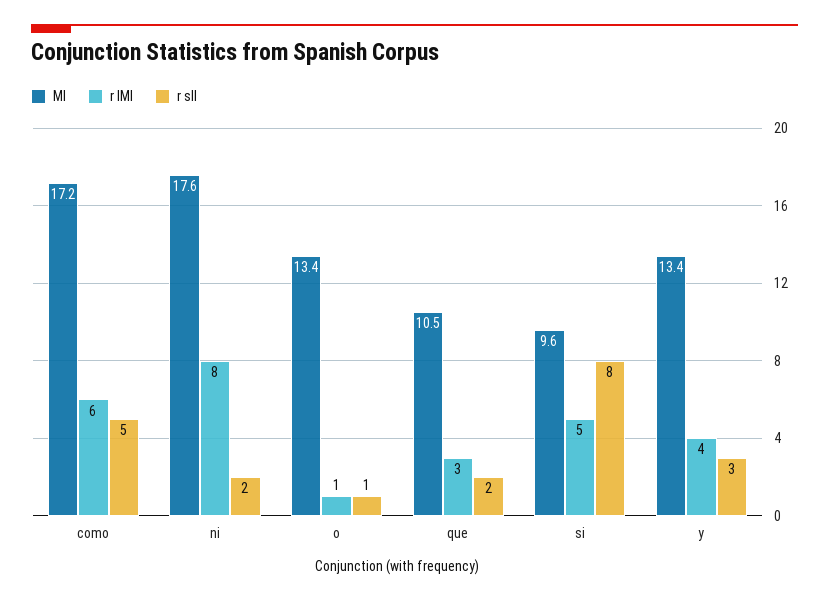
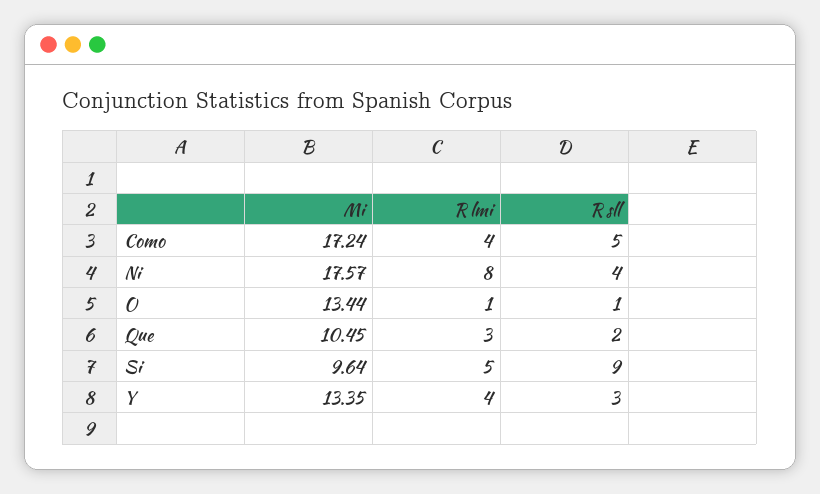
  {
    "MI": {
      "como": 17.24,
      "ni": 17.57,
      "o": 13.44,
      "que": 10.45,
      "si": 9.64,
      "y": 13.35
    },
    "r lMI": {
-     "como": 6,
+     "como": 4,
      "ni": 8,
      "o": 1,
      "que": 3,
      "si": 5,
      "y": 4
    },
    "r sll": {
      "como": 5,
-     "ni": 2,
+     "ni": 4,
      "o": 1,
      "que": 2,
-     "si": 8,
+     "si": 9,
      "y": 3
    }
  }

